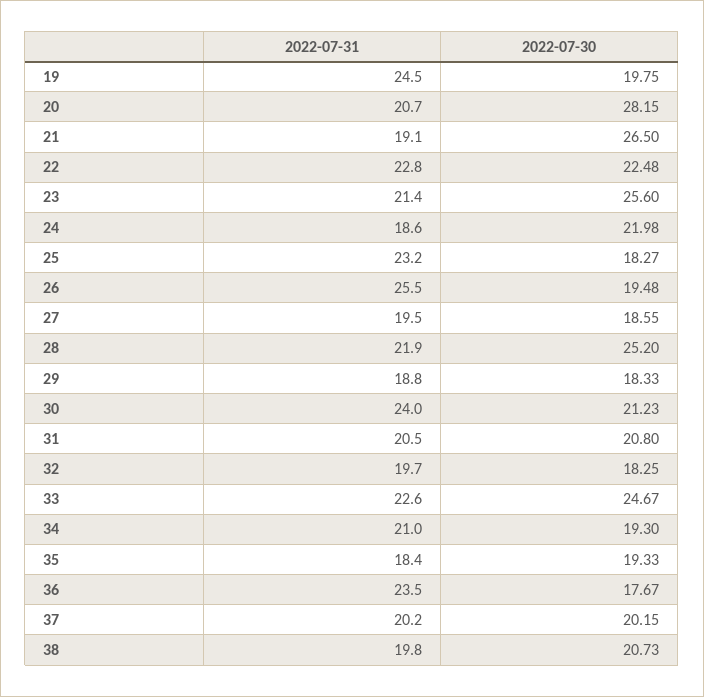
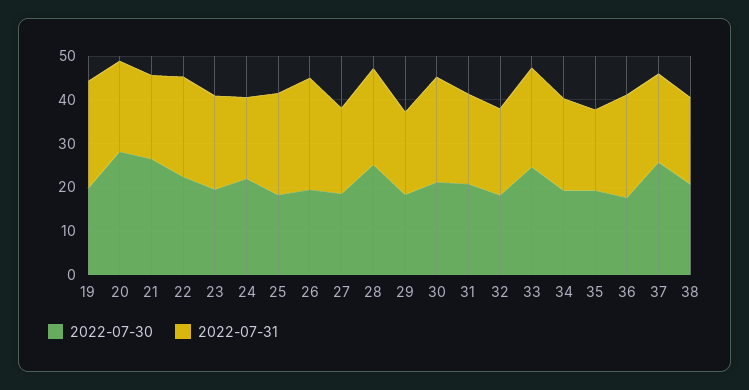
  {
    "2022-07-31": {
      "19": 24.5,
      "20": 20.7,
      "21": 19.1,
      "22": 22.8,
      "23": 21.4,
      "24": 18.6,
      "25": 23.2,
      "26": 25.5,
      "27": 19.5,
      "28": 21.9,
      "29": 18.8,
      "30": 24,
      "31": 20.5,
      "32": 19.7,
      "33": 22.6,
      "34": 21,
      "35": 18.4,
      "36": 23.5,
      "37": 20.2,
      "38": 19.8
    },
    "2022-07-30": {
      "19": 19.75,
      "20": 28.15,
      "21": 26.5,
      "22": 22.48,
-     "23": 25.6,
+     "23": 20,
      "24": 21.98,
      "25": 18.27,
      "26": 19.48,
      "27": 18.55,
      "28": 25.2,
      "29": 18.33,
      "30": 21.23,
      "31": 20.8,
      "32": 18.25,
      "33": 24.67,
      "34": 19.3,
      "35": 19.33,
      "36": 17.67,
-     "37": 20.15,
+     "37": 26,
      "38": 20.73
    }
  }

